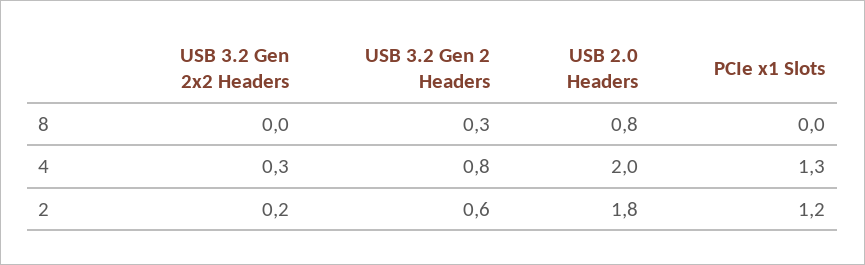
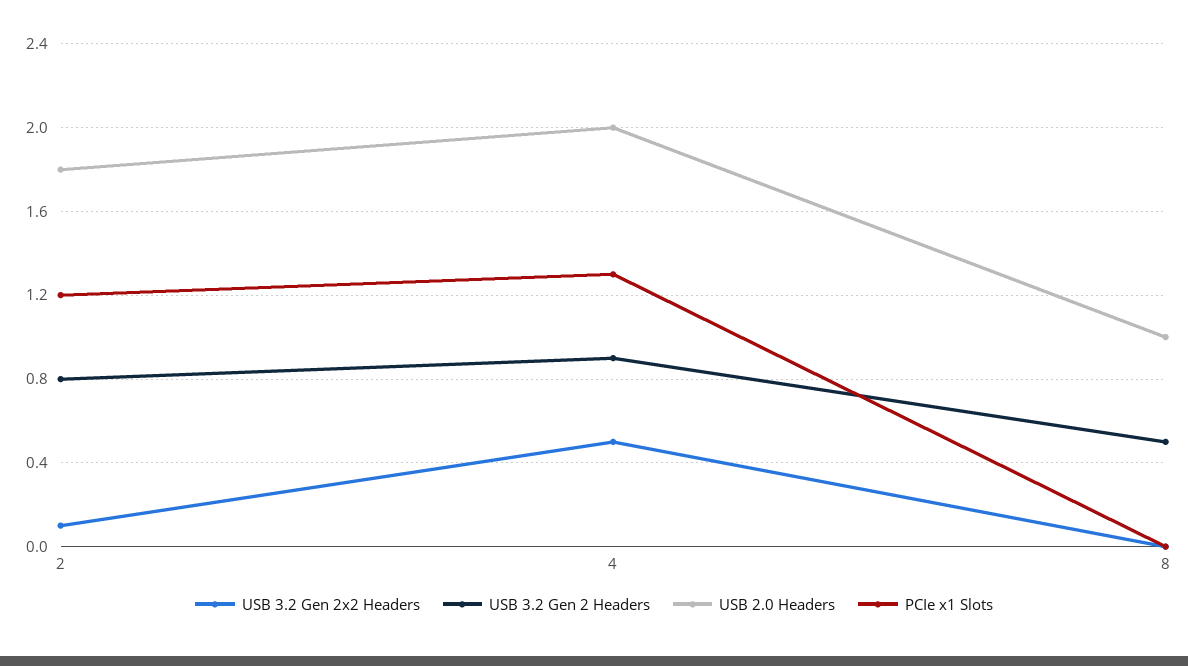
  {
    "USB 3.2 Gen 2x2 Headers": {
      "8": 0,
-     "4": 0.3,
+     "4": 0.5,
-     "2": 0.2
+     "2": 0.1
    },
    "USB 3.2 Gen 2 Headers": {
-     "8": 0.3,
+     "8": 0.5,
-     "4": 0.8,
+     "4": 0.9,
-     "2": 0.6
+     "2": 0.8
    },
    "USB 2.0 Headers": {
-     "8": 0.8,
+     "8": 1,
      "4": 2,
      "2": 1.8
    },
    "PCIe x1 Slots": {
      "8": 0,
      "4": 1.3,
      "2": 1.2
    }
  }

